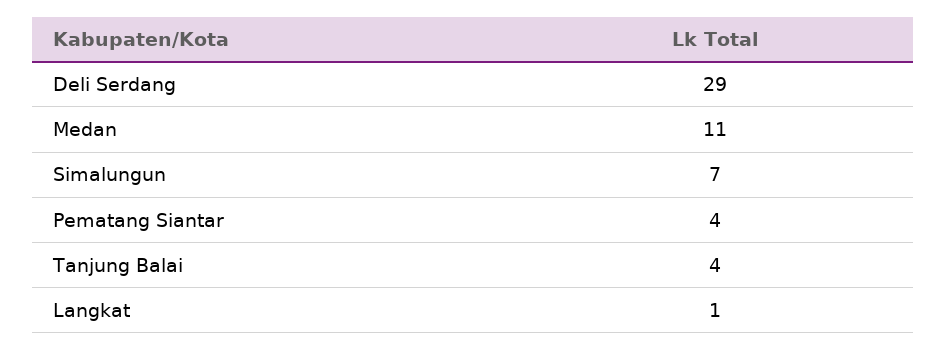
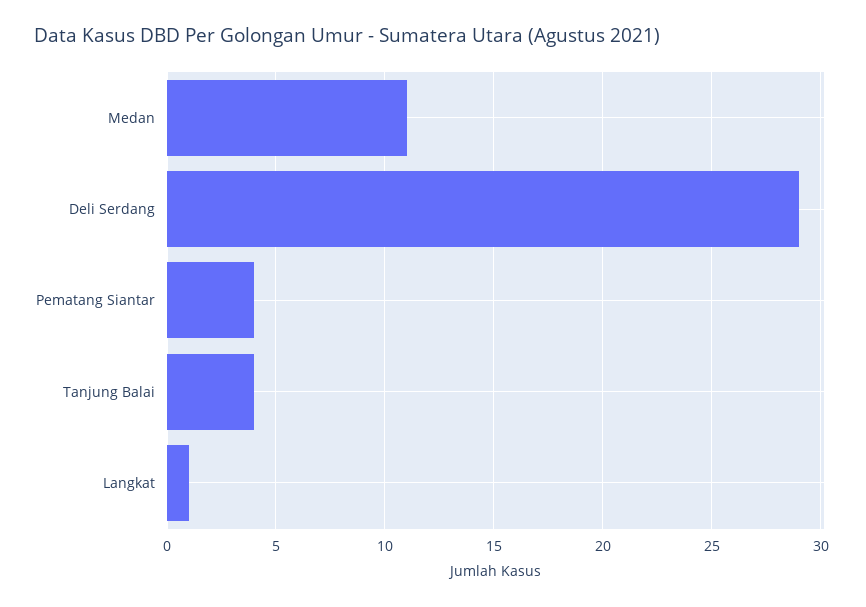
  {
    "Deli Serdang": 29,
    "Medan": 11,
-   "Simalungun": 7,
    "Pematang Siantar": 4,
    "Tanjung Balai": 4,
    "Langkat": 1
  }

